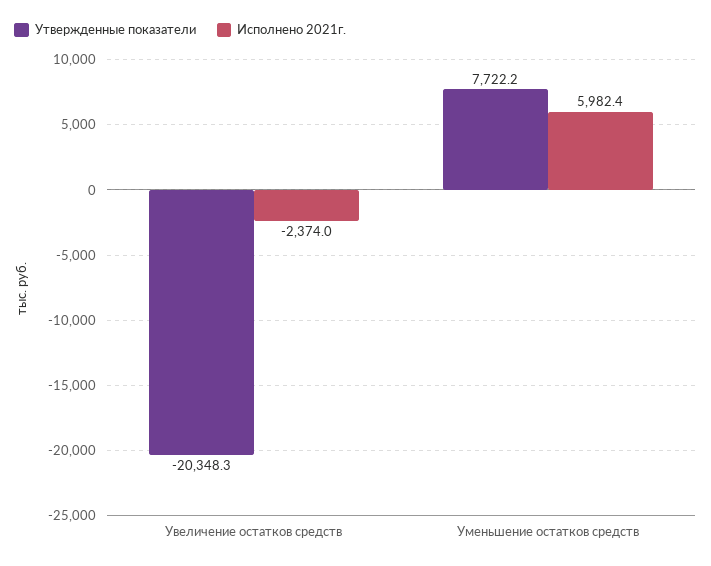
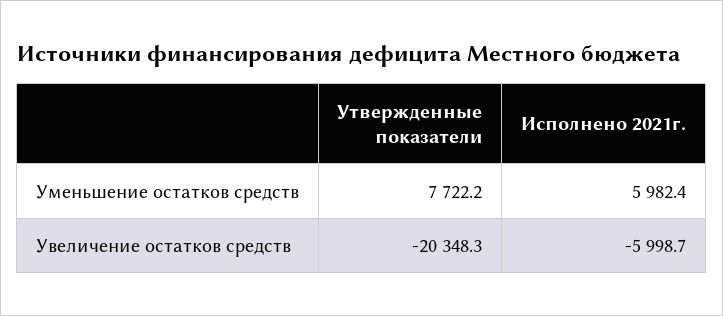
  {
    "Утвержденные показатели": {
      "Увеличение остатков средств": -20348.3,
      "Уменьшение остатков средств": 7722.2
    },
    "Исполнено 2021г.": {
-     "Увеличение остатков средств": -2374,
+     "Увеличение остатков средств": -5998.7,
      "Уменьшение остатков средств": 5982.4
    }
  }

